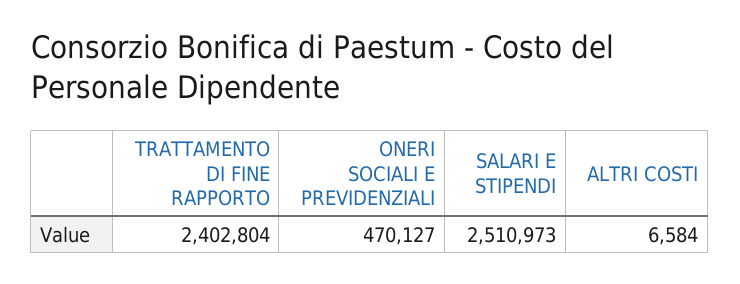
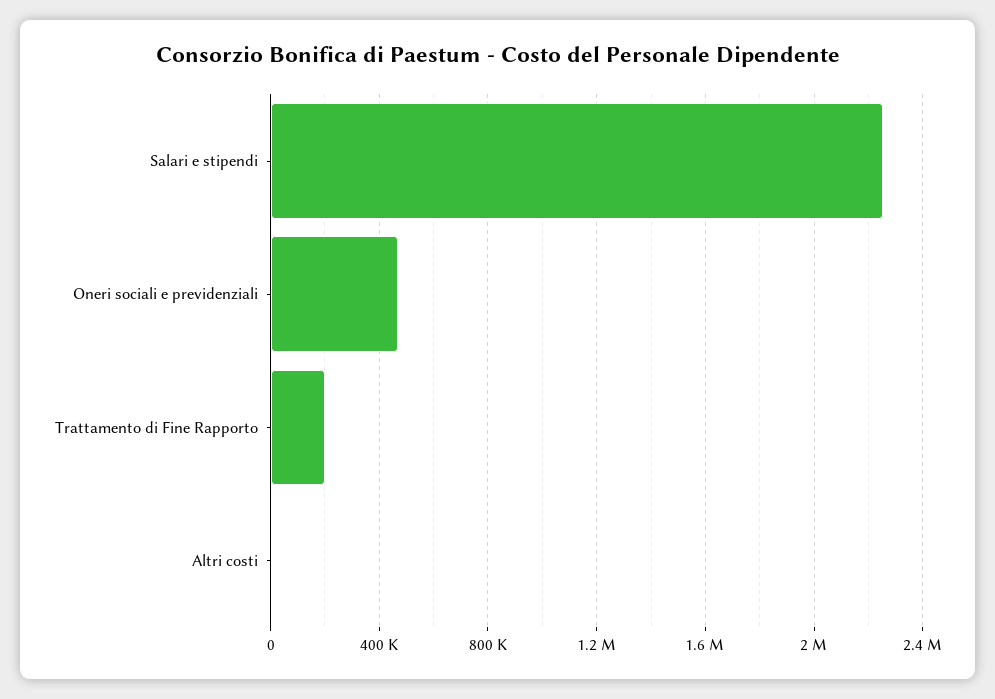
  {
-   "TRATTAMENTO DI FINE RAPPORTO": 2402804,
+   "TRATTAMENTO DI FINE RAPPORTO": 200000,
    "ONERI SOCIALI E PREVIDENZIALI": 470127,
-   "SALARI E STIPENDI": 2510973,
+   "SALARI E STIPENDI": 2250000,
    "ALTRI COSTI": 6584
  }

